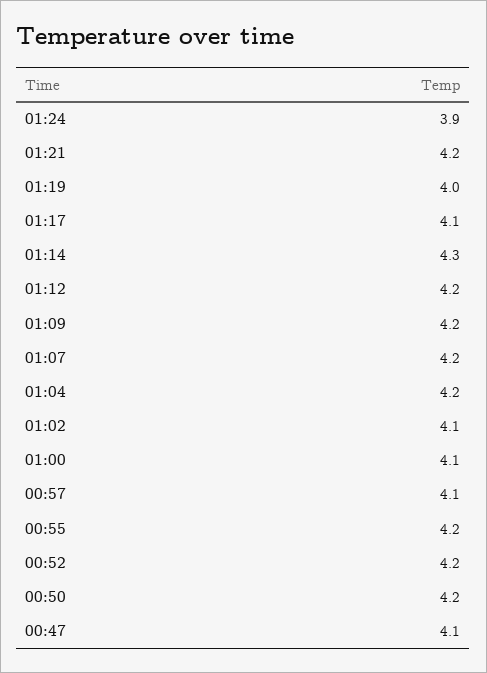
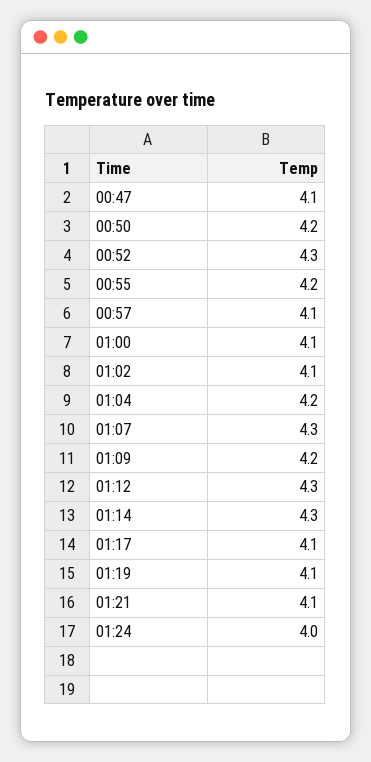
  {
-   "01:24": 3.9,
+   "01:24": 4,
-   "01:21": 4.2,
+   "01:21": 4.1,
-   "01:19": 4,
+   "01:19": 4.1,
    "01:17": 4.1,
    "01:14": 4.3,
-   "01:12": 4.2,
+   "01:12": 4.3,
    "01:09": 4.2,
-   "01:07": 4.2,
+   "01:07": 4.3,
    "01:04": 4.2,
    "01:02": 4.1,
    "01:00": 4.1,
    "00:57": 4.1,
    "00:55": 4.2,
-   "00:52": 4.2,
+   "00:52": 4.3,
    "00:50": 4.2,
    "00:47": 4.1
  }

